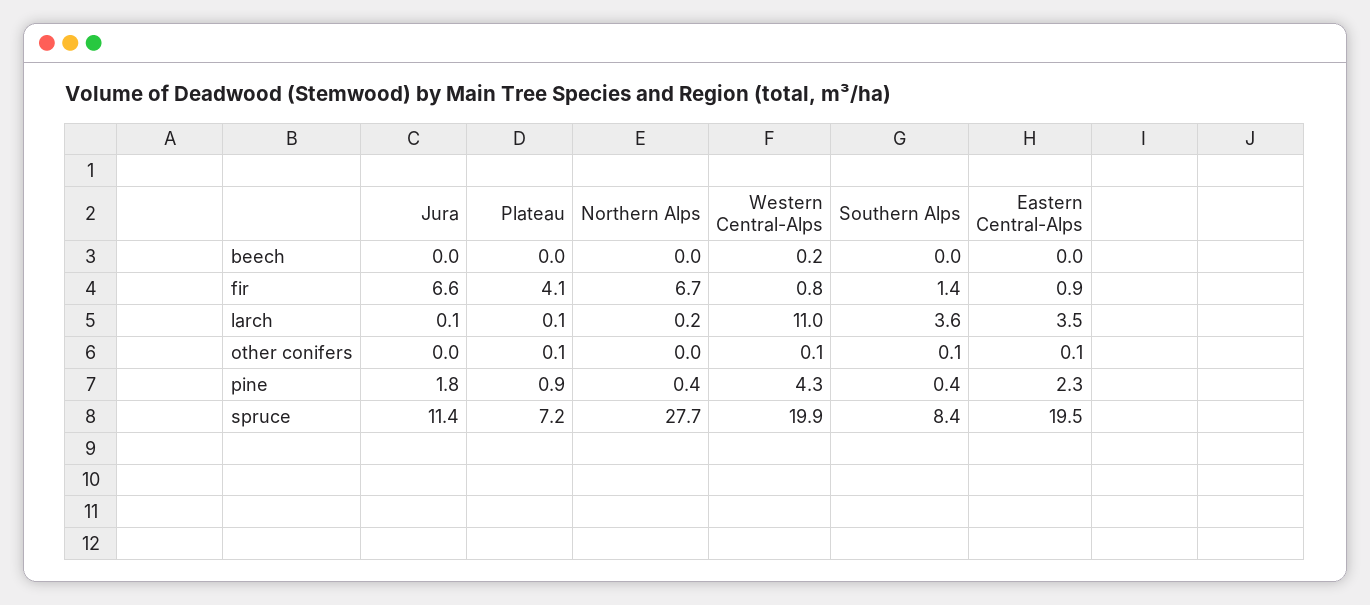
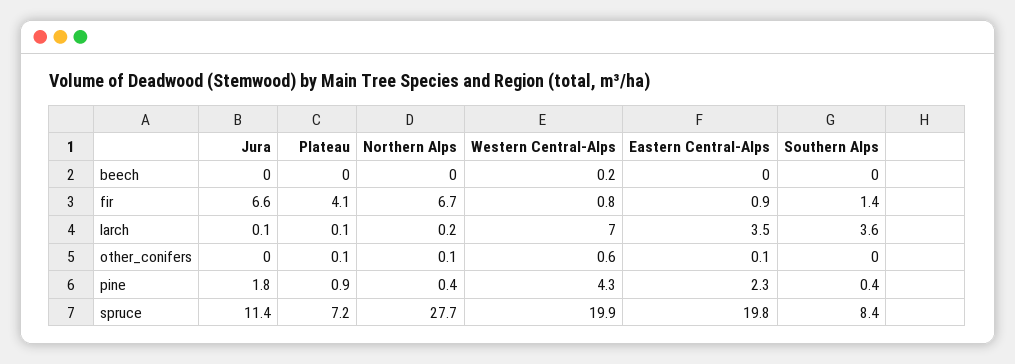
  {
    "Jura": {
      "beech": 0,
      "fir": 6.6,
      "larch": 0.1,
      "other conifers": 0,
      "pine": 1.8,
      "spruce": 11.4
    },
    "Plateau": {
      "beech": 0,
      "fir": 4.1,
      "larch": 0.1,
      "other conifers": 0.1,
      "pine": 0.9,
      "spruce": 7.2
    },
    "Northern Alps": {
      "beech": 0,
      "fir": 6.7,
      "larch": 0.2,
-     "other conifers": 0,
+     "other conifers": 0.1,
      "pine": 0.4,
      "spruce": 27.7
    },
    "Western Central-Alps": {
      "beech": 0.2,
      "fir": 0.8,
-     "larch": 11,
+     "larch": 7,
-     "other conifers": 0.1,
+     "other conifers": 0.6,
      "pine": 4.3,
      "spruce": 19.9
    },
    "Southern Alps": {
      "beech": 0,
      "fir": 1.4,
      "larch": 3.6,
-     "other conifers": 0.1,
+     "other conifers": 0,
      "pine": 0.4,
      "spruce": 8.4
    },
    "Eastern Central-Alps": {
      "beech": 0,
      "fir": 0.9,
      "larch": 3.5,
      "other conifers": 0.1,
      "pine": 2.3,
-     "spruce": 19.5
+     "spruce": 19.8
    }
  }

